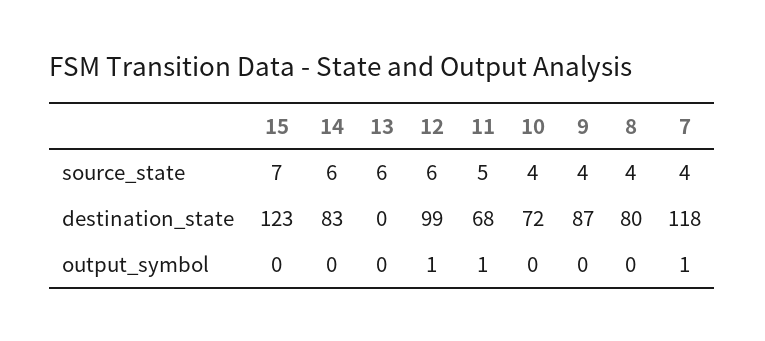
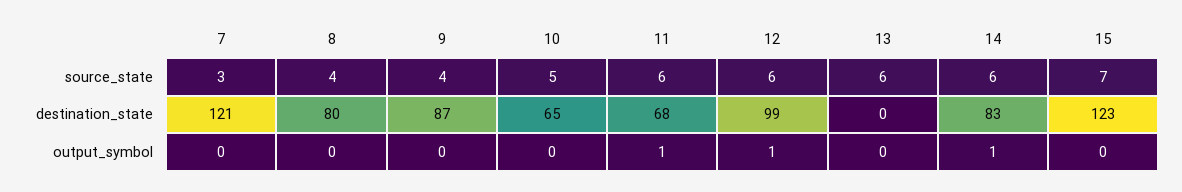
  {
    "15": {
      "source_state": 7,
      "destination_state": 123,
      "output_symbol": 0
    },
    "14": {
      "source_state": 6,
      "destination_state": 83,
-     "output_symbol": 0
+     "output_symbol": 1
    },
    "13": {
      "source_state": 6,
      "destination_state": 0,
      "output_symbol": 0
    },
    "12": {
      "source_state": 6,
      "destination_state": 99,
      "output_symbol": 1
    },
    "11": {
-     "source_state": 5,
+     "source_state": 6,
      "destination_state": 68,
      "output_symbol": 1
    },
    "10": {
-     "source_state": 4,
+     "source_state": 5,
-     "destination_state": 72,
+     "destination_state": 65,
      "output_symbol": 0
    },
    "9": {
      "source_state": 4,
      "destination_state": 87,
      "output_symbol": 0
    },
    "8": {
      "source_state": 4,
      "destination_state": 80,
      "output_symbol": 0
    },
    "7": {
-     "source_state": 4,
+     "source_state": 3,
-     "destination_state": 118,
+     "destination_state": 121,
-     "output_symbol": 1
+     "output_symbol": 0
    }
  }

